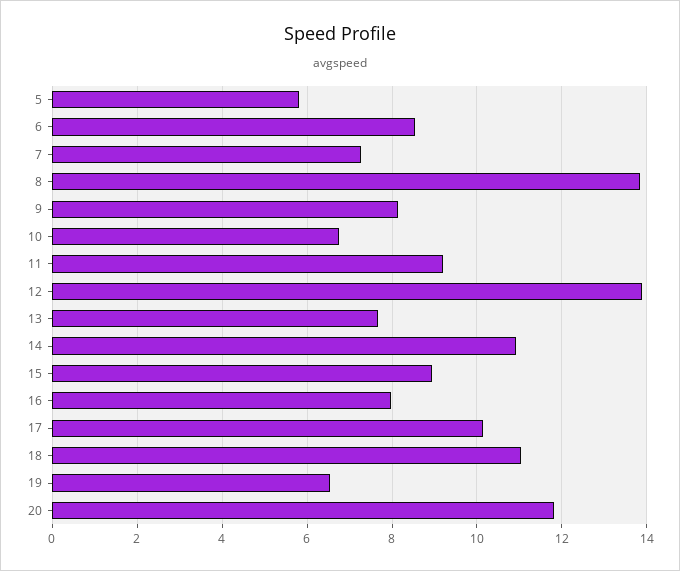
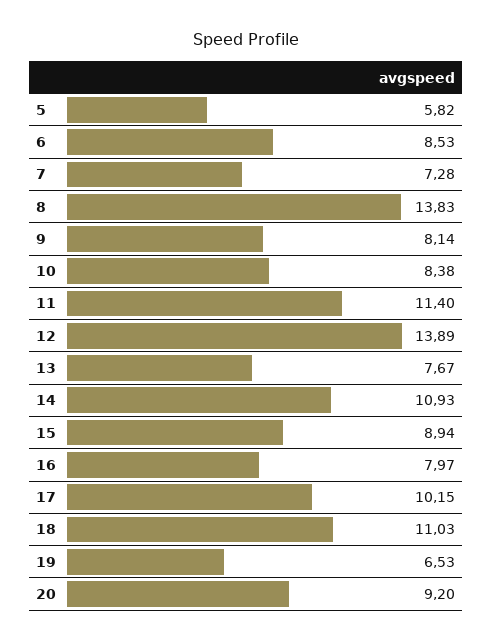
  {
    "5": 5.82,
    "6": 8.53,
    "7": 7.28,
    "8": 13.83,
    "9": 8.14,
-   "10": 6.8,
+   "10": 8.38,
-   "11": 9.2,
+   "11": 11.4,
    "12": 13.89,
    "13": 7.67,
    "14": 10.93,
    "15": 8.94,
    "16": 7.97,
    "17": 10.15,
    "18": 11.03,
    "19": 6.53,
-   "20": 11.8
+   "20": 9.2
  }

